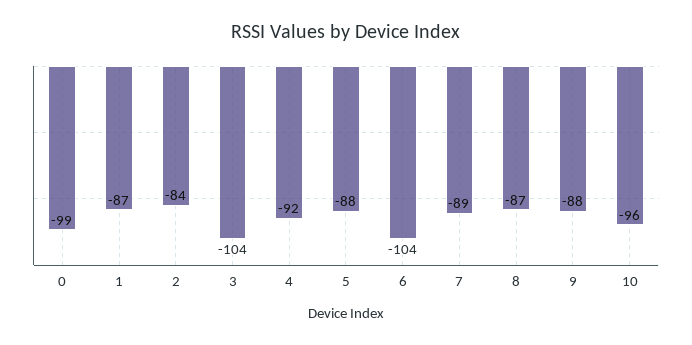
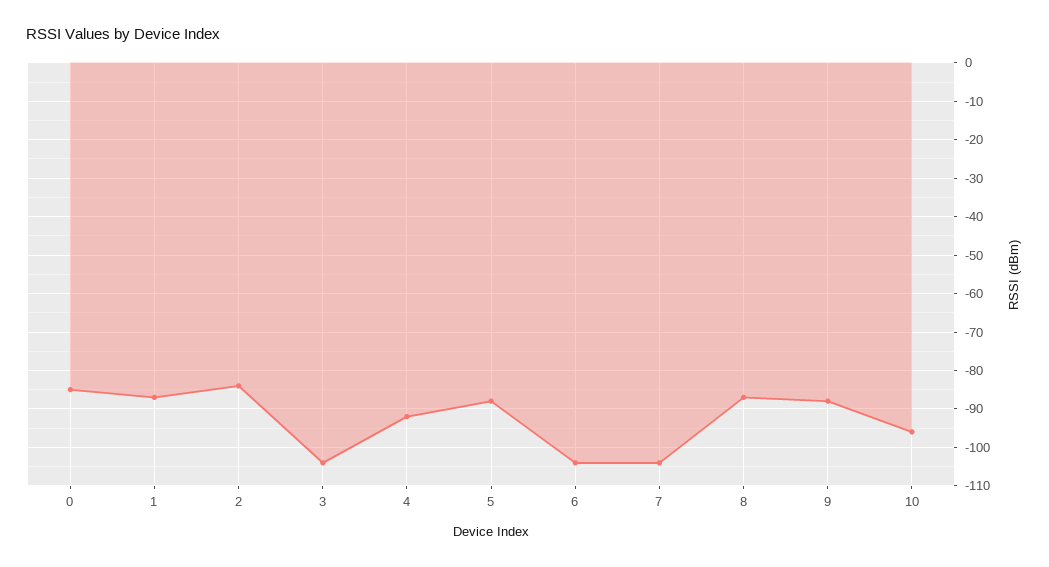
  {
-   "0": -99,
+   "0": -85,
    "1": -87,
    "2": -84,
    "3": -104,
    "4": -92,
    "5": -88,
    "6": -104,
-   "7": -89,
+   "7": -105,
    "8": -87,
    "9": -88,
    "10": -96
  }

